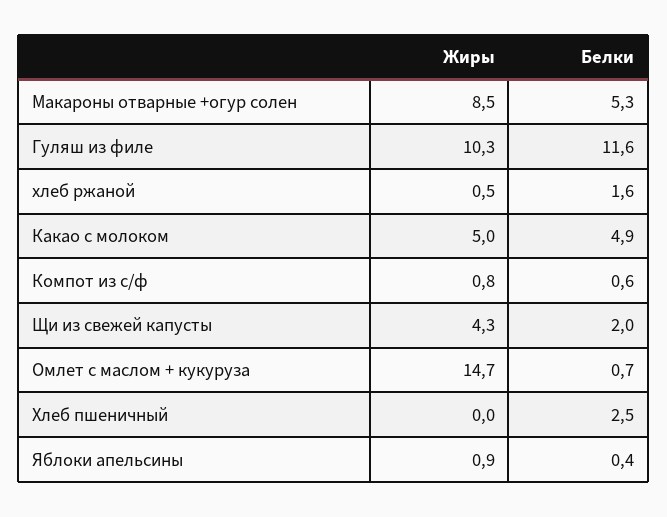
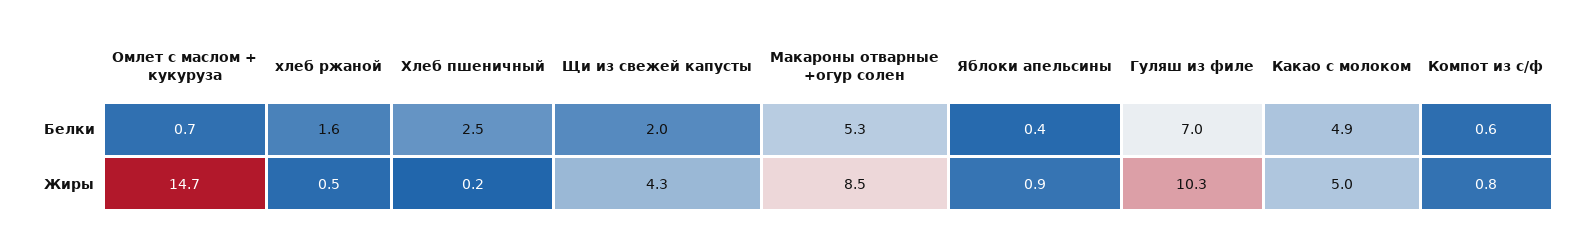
  {
    "Жиры": {
      "Макароны отварные +огур солен": 8.5,
      "Гуляш из филе": 10.3,
      "хлеб ржаной": 0.5,
      "Какао с молоком": 5,
      "Компот из с/ф": 0.8,
      "Щи из свежей капусты": 4.3,
      "Омлет с маслом + кукуруза": 14.7,
-     "Хлеб пшеничный": 0,
+     "Хлеб пшеничный": 0.2,
      "Яблоки апельсины": 0.9
    },
    "Белки": {
      "Макароны отварные +огур солен": 5.3,
-     "Гуляш из филе": 11.6,
+     "Гуляш из филе": 7,
      "хлеб ржаной": 1.6,
      "Какао с молоком": 4.9,
      "Компот из с/ф": 0.6,
      "Щи из свежей капусты": 2,
      "Омлет с маслом + кукуруза": 0.7,
      "Хлеб пшеничный": 2.5,
      "Яблоки апельсины": 0.4
    }
  }

